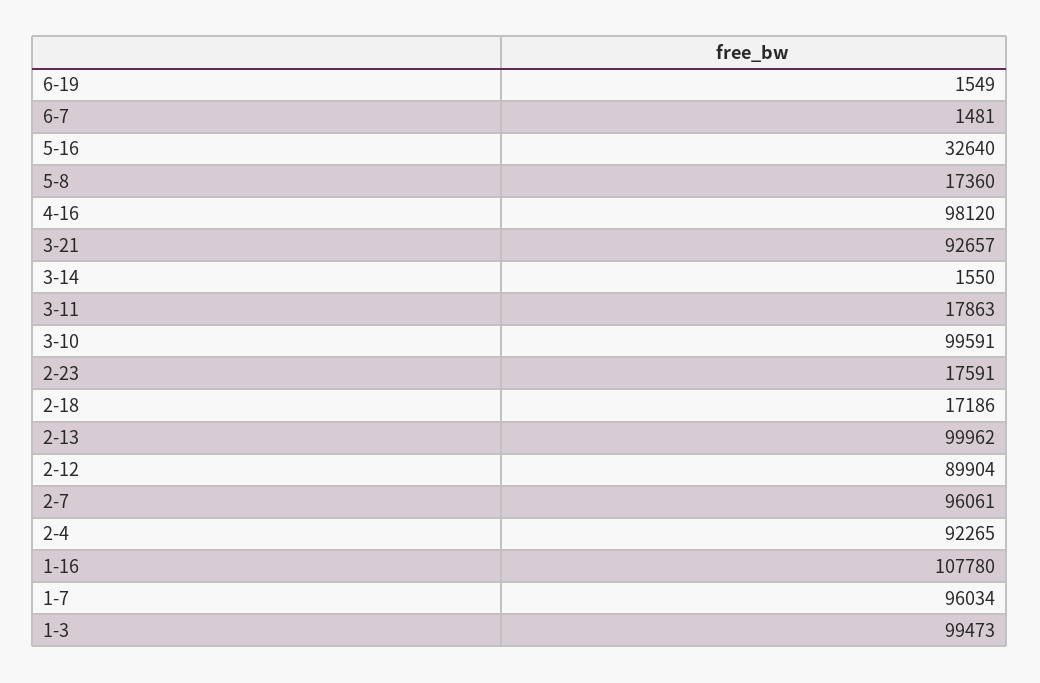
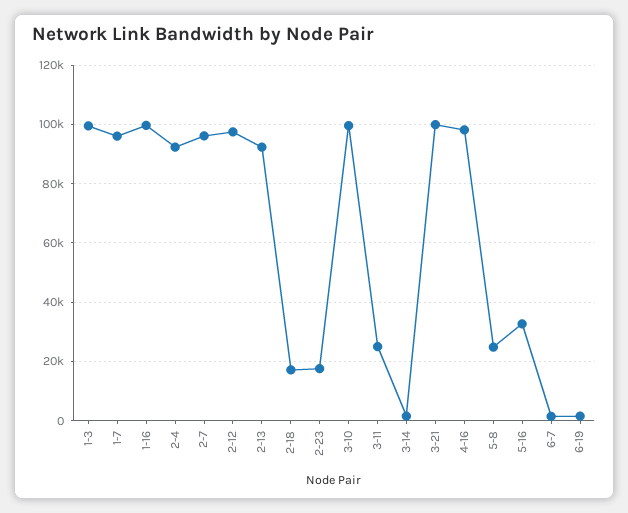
  {
    "6-19": 1549,
    "6-7": 1481,
    "5-16": 32640,
-   "5-8": 17360,
+   "5-8": 25000,
    "4-16": 98120,
-   "3-21": 92657,
+   "3-21": 100000,
    "3-14": 1550,
-   "3-11": 17863,
+   "3-11": 25000,
    "3-10": 99591,
    "2-23": 17591,
    "2-18": 17186,
-   "2-13": 99962,
+   "2-13": 92500,
-   "2-12": 89904,
+   "2-12": 97500,
    "2-7": 96061,
    "2-4": 92265,
-   "1-16": 107780,
+   "1-16": 100000,
    "1-7": 96034,
    "1-3": 99473
  }

